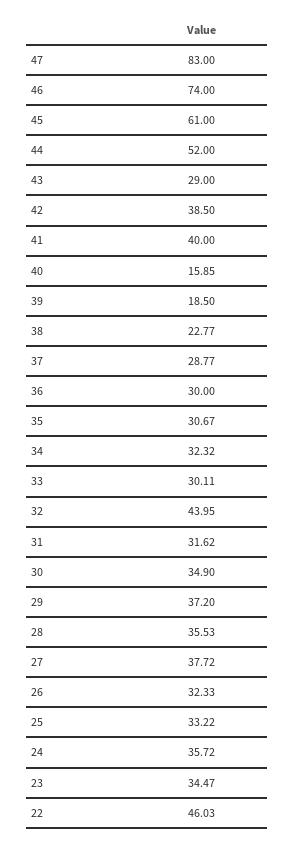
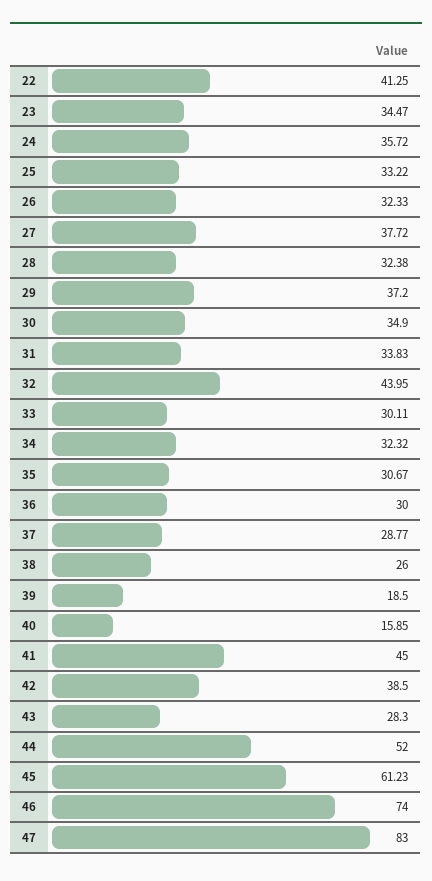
  {
    "47": 83,
    "46": 74,
-   "45": 61,
+   "45": 61.23,
    "44": 52,
-   "43": 29,
+   "43": 28.3,
    "42": 38.5,
-   "41": 40,
+   "41": 45,
    "40": 15.85,
    "39": 18.5,
-   "38": 22.77,
+   "38": 26,
    "37": 28.77,
    "36": 30,
    "35": 30.67,
    "34": 32.32,
    "33": 30.11,
    "32": 43.95,
-   "31": 31.62,
+   "31": 33.83,
    "30": 34.9,
    "29": 37.2,
-   "28": 35.53,
+   "28": 32.38,
    "27": 37.72,
    "26": 32.33,
    "25": 33.22,
    "24": 35.72,
    "23": 34.47,
-   "22": 46.03
+   "22": 41.25
  }

